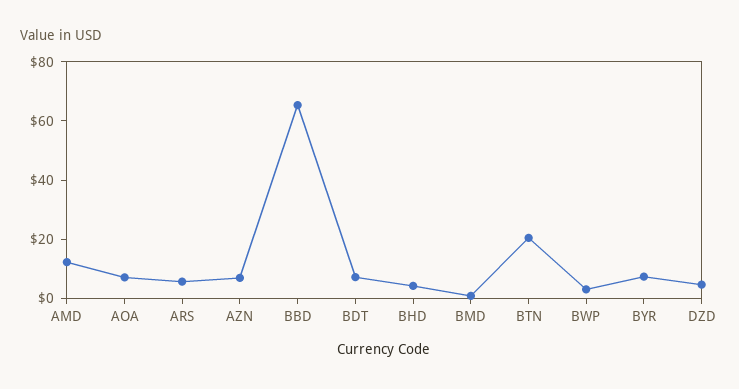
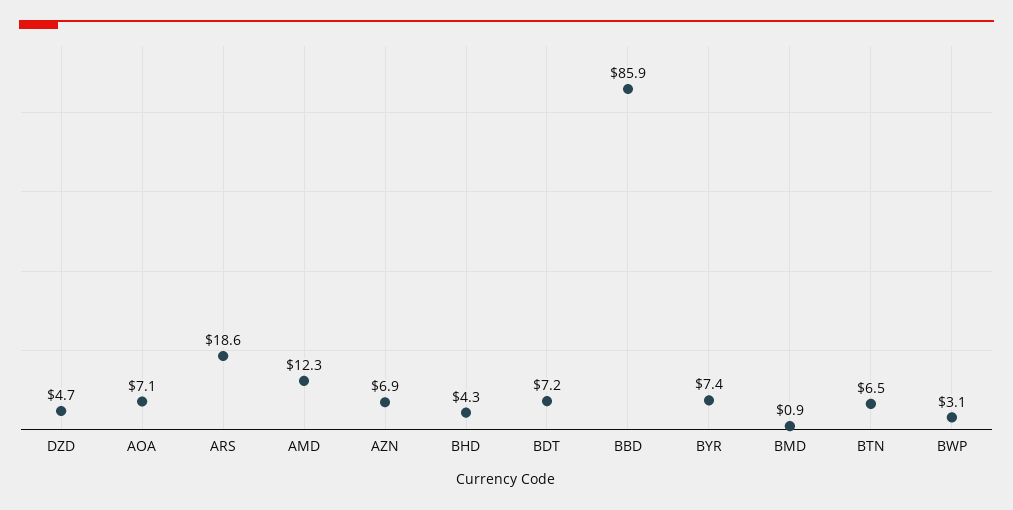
  {
    "AMD": 12.3,
    "AOA": 7.1,
-   "ARS": 5,
+   "ARS": 18.6,
    "AZN": 6.9,
-   "BBD": 65,
+   "BBD": 85.9,
    "BDT": 7.2,
    "BHD": 4.3,
    "BMD": 0.9,
-   "BTN": 20,
+   "BTN": 6.5,
    "BWP": 3.1,
    "BYR": 7.4,
    "DZD": 4.7
  }

